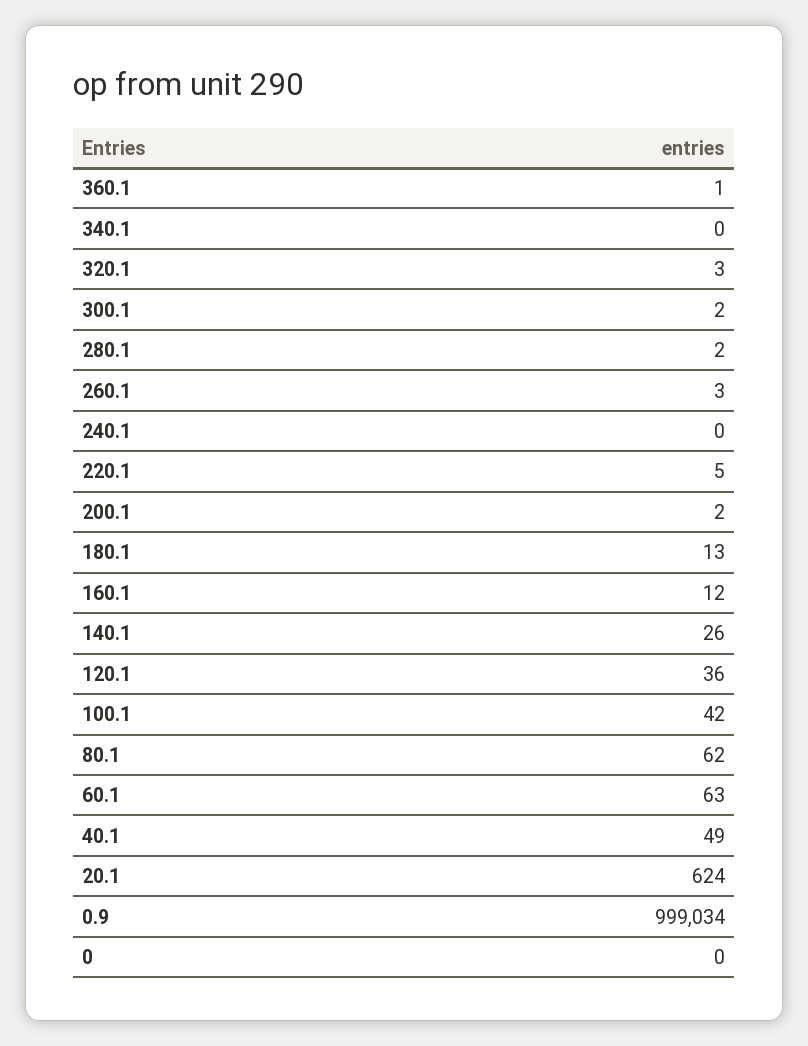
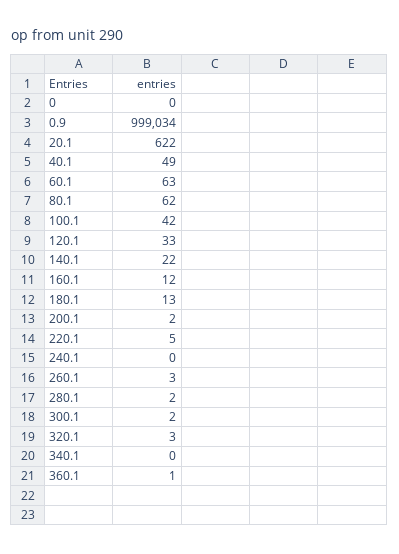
  {
    "360.1": 1,
    "340.1": 0,
    "320.1": 3,
    "300.1": 2,
    "280.1": 2,
    "260.1": 3,
    "240.1": 0,
    "220.1": 5,
    "200.1": 2,
    "180.1": 13,
    "160.1": 12,
-   "140.1": 26,
+   "140.1": 22,
-   "120.1": 36,
+   "120.1": 33,
    "100.1": 42,
    "80.1": 62,
    "60.1": 63,
    "40.1": 49,
-   "20.1": 624,
+   "20.1": 622,
    "0.9": 999034,
    "0": 0
  }

